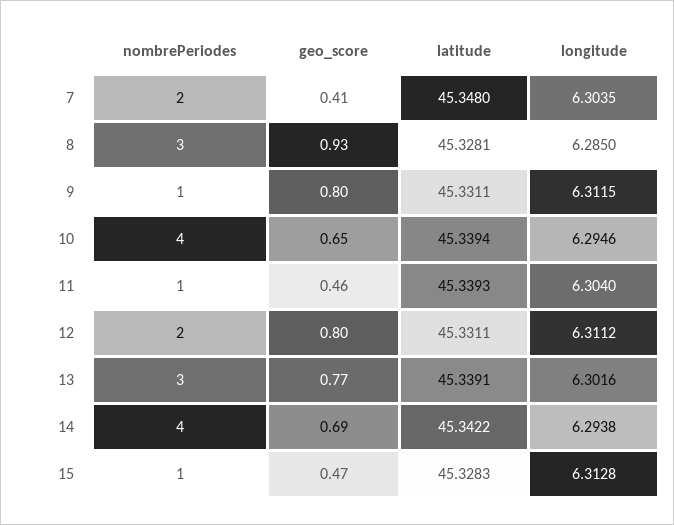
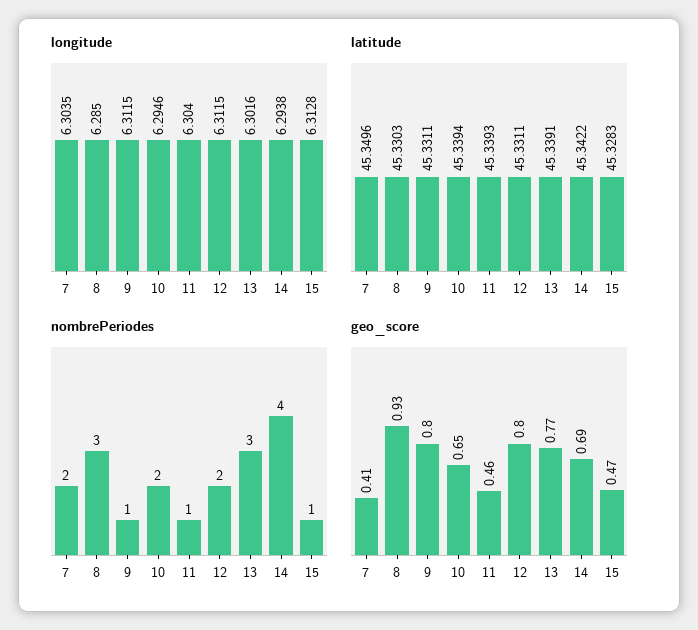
  {
    "nombrePeriodes": {
      "7": 2,
      "8": 3,
      "9": 1,
-     "10": 4,
+     "10": 2,
      "11": 1,
      "12": 2,
      "13": 3,
      "14": 4,
      "15": 1
    },
    "geo_score": {
      "7": 0.41,
      "8": 0.93,
      "9": 0.8,
      "10": 0.65,
      "11": 0.46,
      "12": 0.8,
      "13": 0.77,
      "14": 0.69,
      "15": 0.47
    },
    "latitude": {
-     "7": 45.348,
+     "7": 45.3496,
-     "8": 45.3281,
+     "8": 45.3303,
      "9": 45.3311,
      "10": 45.3394,
      "11": 45.3393,
      "12": 45.3311,
      "13": 45.3391,
      "14": 45.3422,
      "15": 45.3283
    },
    "longitude": {
      "7": 6.3035,
      "8": 6.285,
      "9": 6.3115,
      "10": 6.2946,
      "11": 6.304,
-     "12": 6.3112,
+     "12": 6.3115,
      "13": 6.3016,
      "14": 6.2938,
      "15": 6.3128
    }
  }

